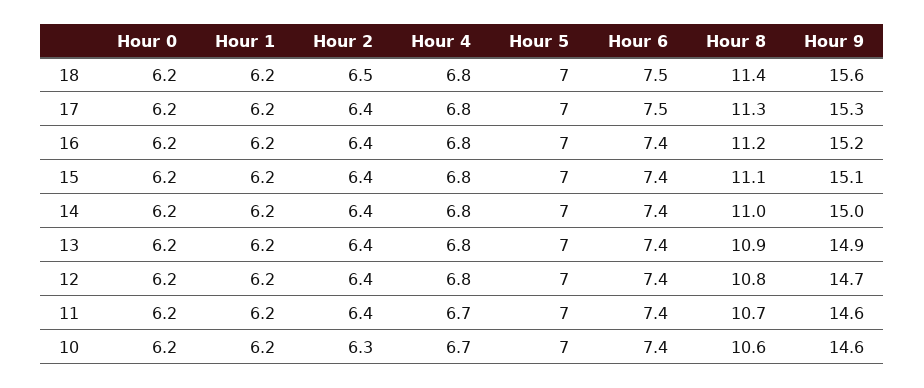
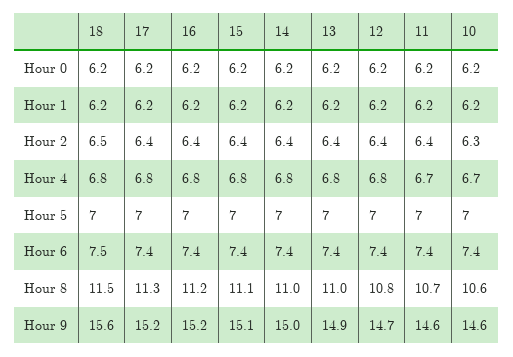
  {
    "Hour 0": {
      "18": 6.2,
      "17": 6.2,
      "16": 6.2,
      "15": 6.2,
      "14": 6.2,
      "13": 6.2,
      "12": 6.2,
      "11": 6.2,
      "10": 6.2
    },
    "Hour 1": {
      "18": 6.2,
      "17": 6.2,
      "16": 6.2,
      "15": 6.2,
      "14": 6.2,
      "13": 6.2,
      "12": 6.2,
      "11": 6.2,
      "10": 6.2
    },
    "Hour 2": {
      "18": 6.5,
      "17": 6.4,
      "16": 6.4,
      "15": 6.4,
      "14": 6.4,
      "13": 6.4,
      "12": 6.4,
      "11": 6.4,
      "10": 6.3
    },
    "Hour 4": {
      "18": 6.8,
      "17": 6.8,
      "16": 6.8,
      "15": 6.8,
      "14": 6.8,
      "13": 6.8,
      "12": 6.8,
      "11": 6.7,
      "10": 6.7
    },
    "Hour 5": {
      "18": 7,
      "17": 7,
      "16": 7,
      "15": 7,
      "14": 7,
      "13": 7,
      "12": 7,
      "11": 7,
      "10": 7
    },
    "Hour 6": {
      "18": 7.5,
-     "17": 7.5,
+     "17": 7.4,
      "16": 7.4,
      "15": 7.4,
      "14": 7.4,
      "13": 7.4,
      "12": 7.4,
      "11": 7.4,
      "10": 7.4
    },
    "Hour 8": {
-     "18": 11.4,
+     "18": 11.5,
      "17": 11.3,
      "16": 11.2,
      "15": 11.1,
      "14": 11,
-     "13": 10.9,
+     "13": 11,
      "12": 10.8,
      "11": 10.7,
      "10": 10.6
    },
    "Hour 9": {
      "18": 15.6,
-     "17": 15.3,
+     "17": 15.2,
      "16": 15.2,
      "15": 15.1,
      "14": 15,
      "13": 14.9,
      "12": 14.7,
      "11": 14.6,
      "10": 14.6
    }
  }

